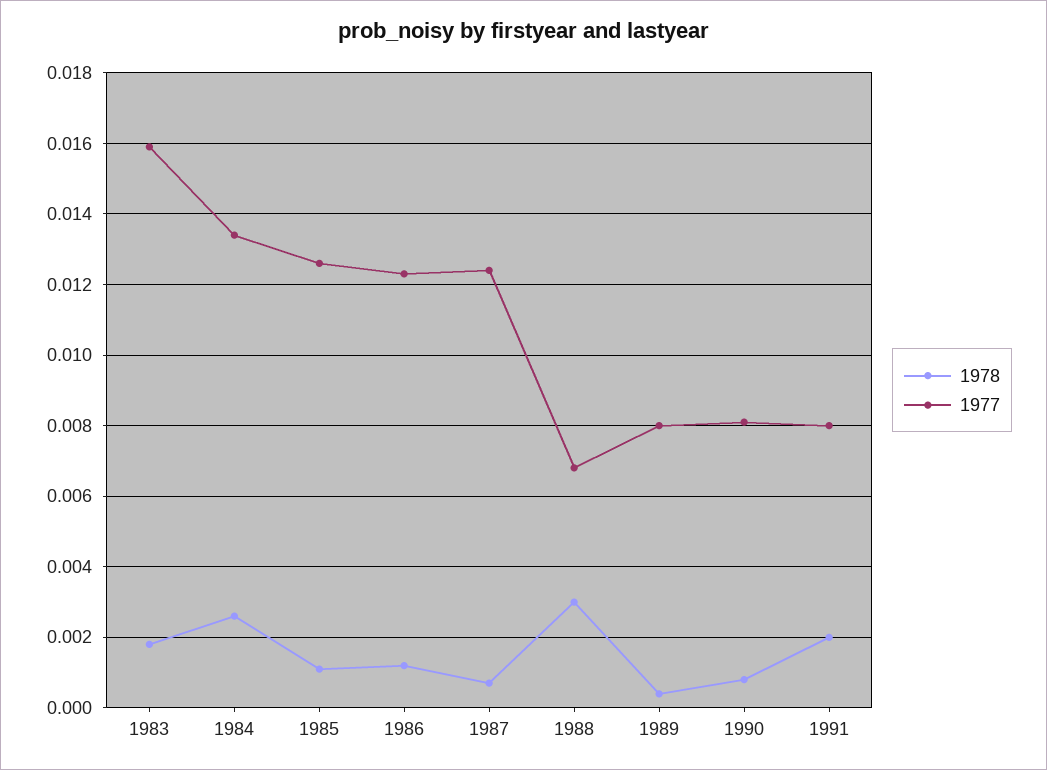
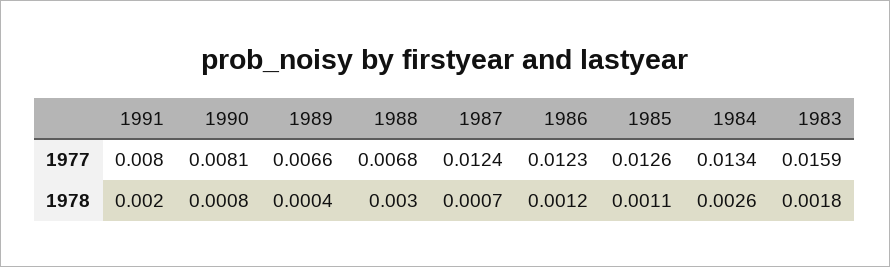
  {
    "1978": {
      "1983": 0.0018,
      "1984": 0.0026,
      "1985": 0.0011,
      "1986": 0.0012,
      "1987": 0.0007,
      "1988": 0.003,
      "1989": 0.0004,
      "1990": 0.0008,
      "1991": 0.002
    },
    "1977": {
      "1983": 0.0159,
      "1984": 0.0134,
      "1985": 0.0126,
      "1986": 0.0123,
      "1987": 0.0124,
      "1988": 0.0068,
-     "1989": 0.008,
+     "1989": 0.0066,
      "1990": 0.0081,
      "1991": 0.008
    }
  }

